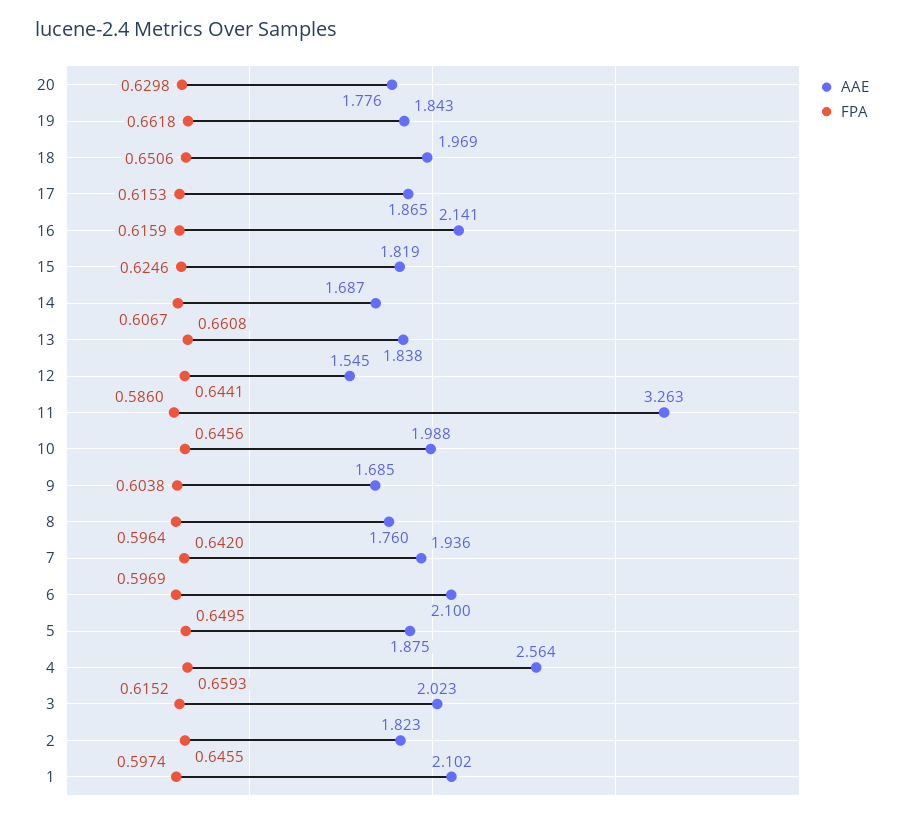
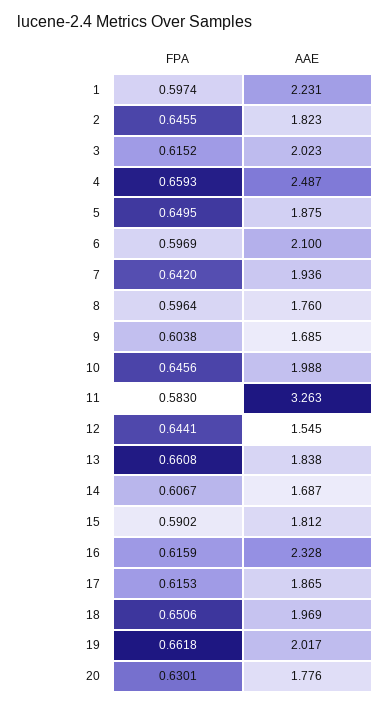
  {
    "AAE": {
      "20": 1.776,
-     "19": 1.843,
+     "19": 2.017,
      "18": 1.969,
      "17": 1.865,
-     "16": 2.141,
+     "16": 2.328,
-     "15": 1.819,
+     "15": 1.812,
      "14": 1.687,
      "13": 1.838,
      "12": 1.545,
      "11": 3.263,
      "10": 1.988,
      "9": 1.685,
      "8": 1.76,
      "7": 1.936,
      "6": 2.1,
      "5": 1.875,
-     "4": 2.564,
+     "4": 2.487,
      "3": 2.023,
      "2": 1.823,
-     "1": 2.102
+     "1": 2.231
    },
    "FPA": {
-     "20": 0.6298,
+     "20": 0.6301,
      "19": 0.6618,
      "18": 0.6506,
      "17": 0.6153,
      "16": 0.6159,
-     "15": 0.6246,
+     "15": 0.5902,
      "14": 0.6067,
      "13": 0.6608,
      "12": 0.6441,
-     "11": 0.586,
+     "11": 0.583,
      "10": 0.6456,
      "9": 0.6038,
      "8": 0.5964,
      "7": 0.642,
      "6": 0.5969,
      "5": 0.6495,
      "4": 0.6593,
      "3": 0.6152,
      "2": 0.6455,
      "1": 0.5974
    }
  }

